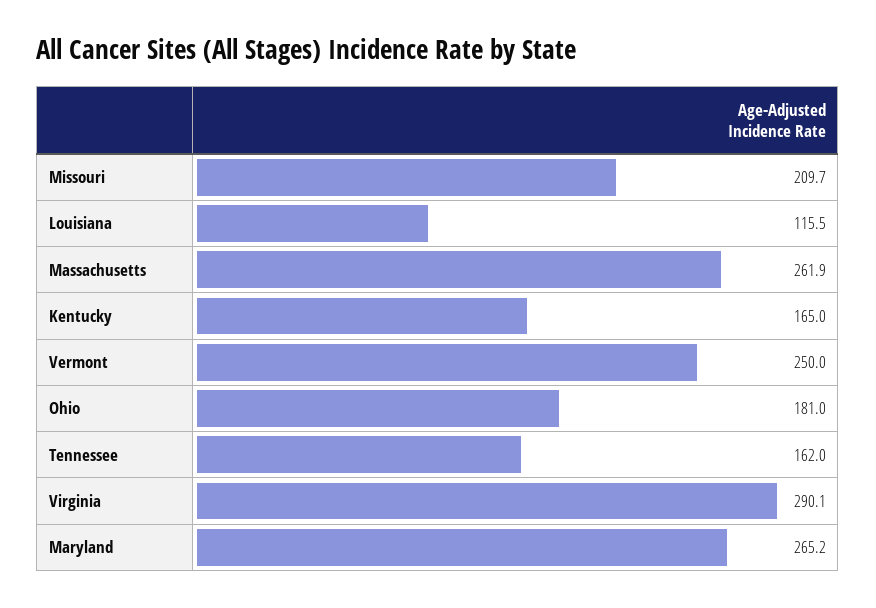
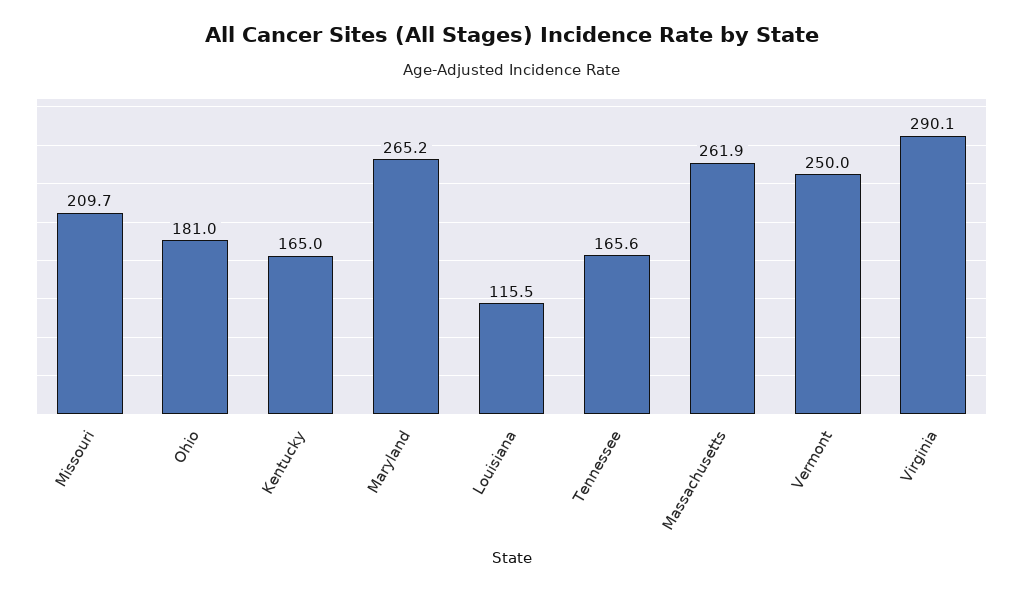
  {
    "Missouri": 209.7,
    "Louisiana": 115.5,
    "Massachusetts": 261.9,
    "Kentucky": 165,
    "Vermont": 250,
    "Ohio": 181,
-   "Tennessee": 162,
+   "Tennessee": 165.6,
    "Virginia": 290.1,
    "Maryland": 265.2
  }

